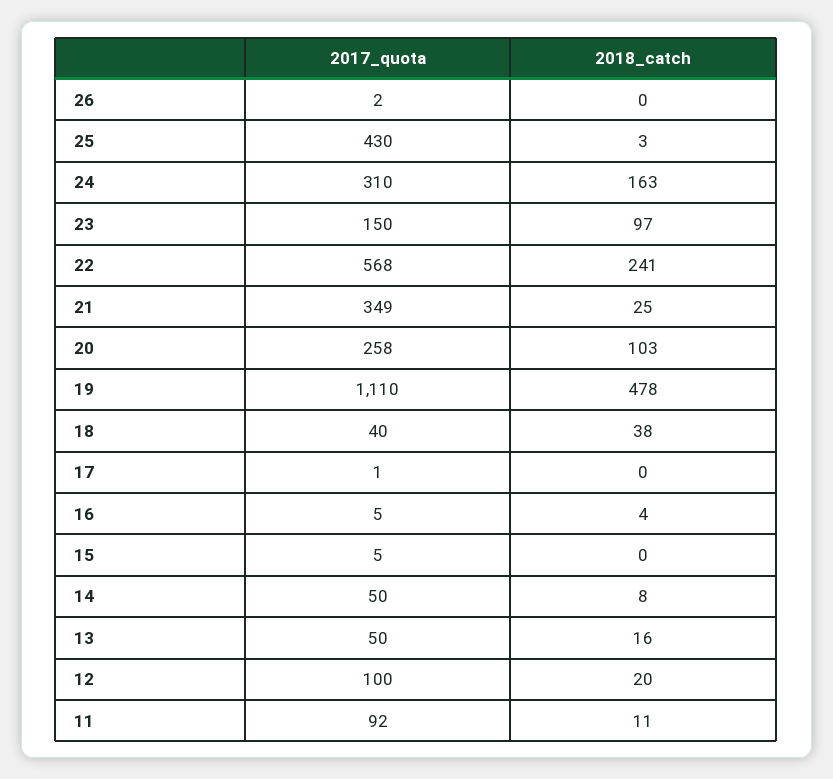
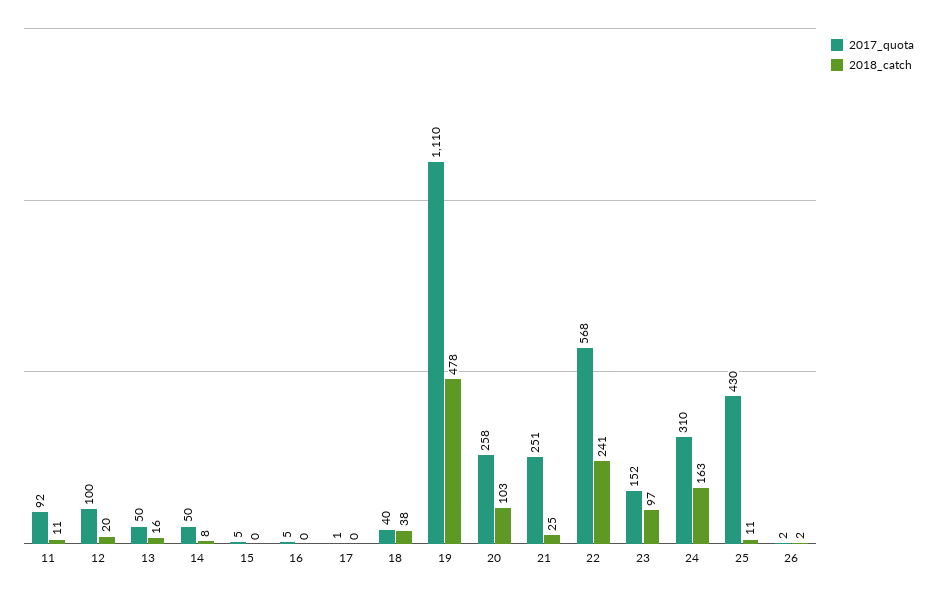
  {
    "2017_quota": {
      "26": 2,
      "25": 430,
      "24": 310,
-     "23": 150,
+     "23": 152,
      "22": 568,
-     "21": 349,
+     "21": 251,
      "20": 258,
      "19": 1110,
      "18": 40,
      "17": 1,
      "16": 5,
      "15": 5,
      "14": 50,
      "13": 50,
      "12": 100,
      "11": 92
    },
    "2018_catch": {
-     "26": 0,
+     "26": 2,
-     "25": 3,
+     "25": 11,
      "24": 163,
      "23": 97,
      "22": 241,
      "21": 25,
      "20": 103,
      "19": 478,
      "18": 38,
      "17": 0,
-     "16": 4,
+     "16": 0,
      "15": 0,
      "14": 8,
      "13": 16,
      "12": 20,
      "11": 11
    }
  }

